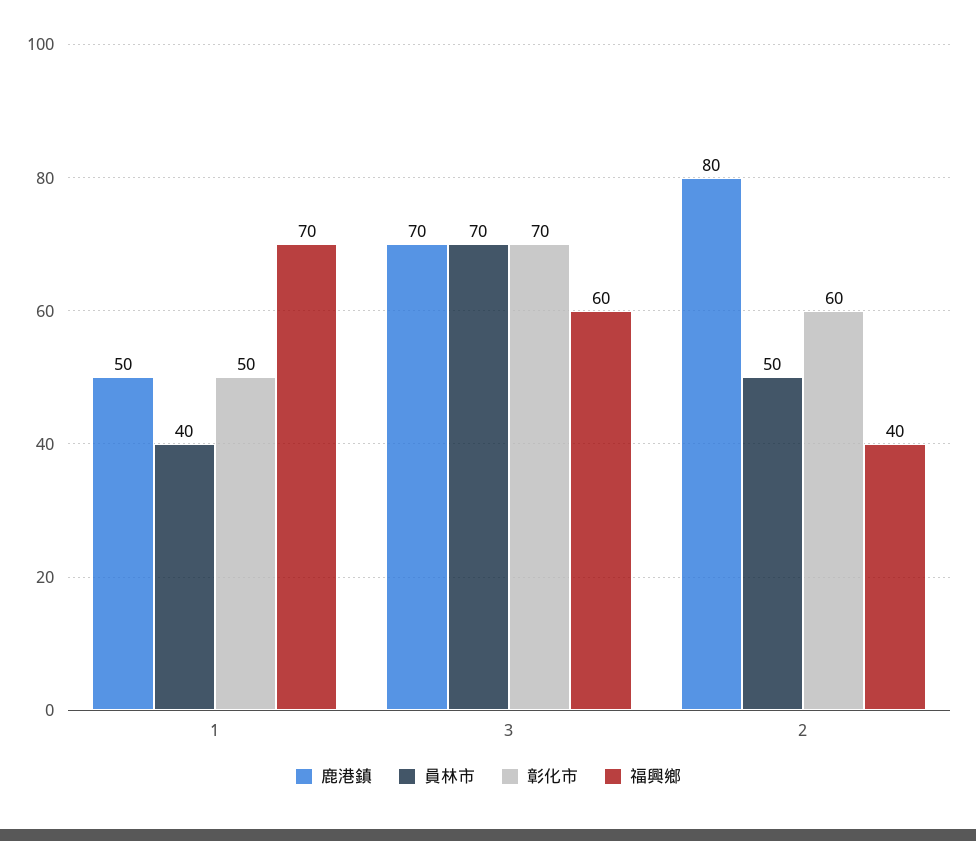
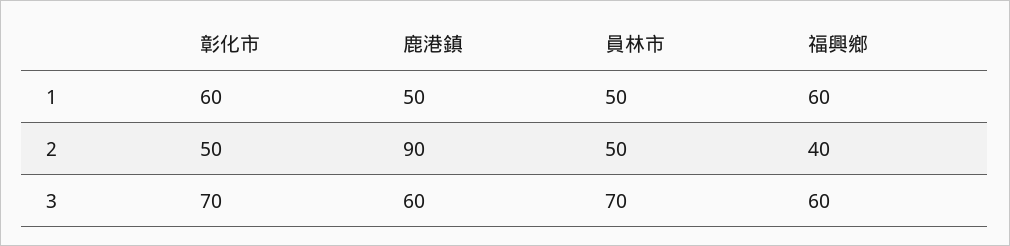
  {
    "鹿港鎮": {
      "1": 50,
-     "3": 70,
+     "3": 60,
-     "2": 80
+     "2": 90
    },
    "員林市": {
-     "1": 40,
+     "1": 50,
      "3": 70,
      "2": 50
    },
    "彰化市": {
-     "1": 50,
+     "1": 60,
      "3": 70,
-     "2": 60
+     "2": 50
    },
    "福興鄉": {
-     "1": 70,
+     "1": 60,
      "3": 60,
      "2": 40
    }
  }

